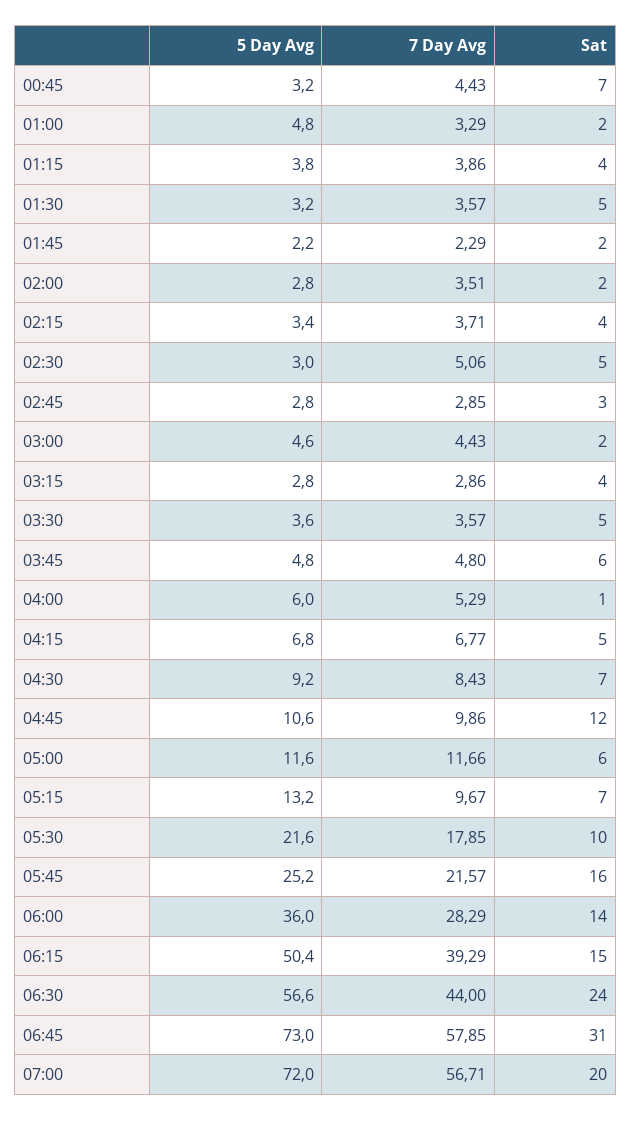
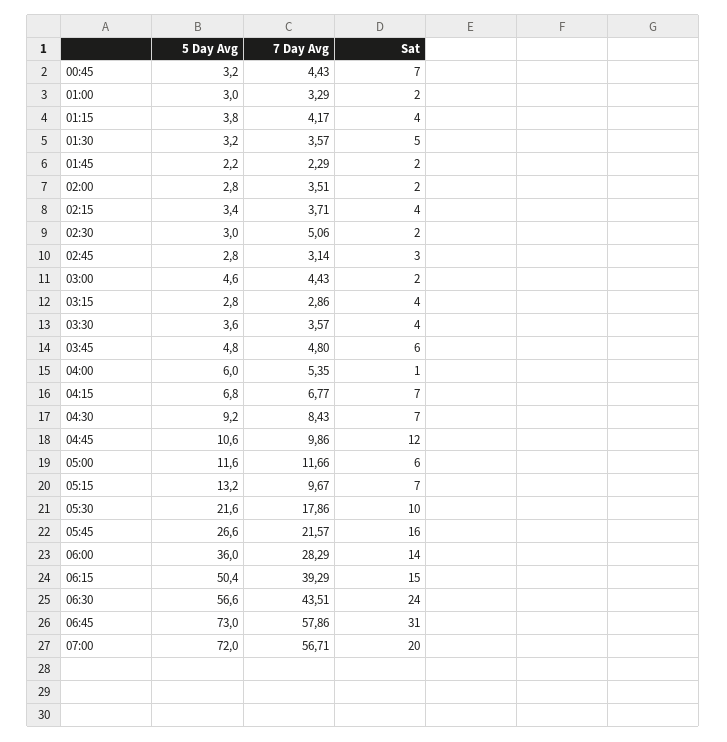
  {
    "5 Day Avg": {
      "00:45": 3.2,
-     "01:00": 4.8,
+     "01:00": 3,
      "01:15": 3.8,
      "01:30": 3.2,
      "01:45": 2.2,
      "02:00": 2.8,
      "02:15": 3.4,
      "02:30": 3,
      "02:45": 2.8,
      "03:00": 4.6,
      "03:15": 2.8,
      "03:30": 3.6,
      "03:45": 4.8,
      "04:00": 6,
      "04:15": 6.8,
      "04:30": 9.2,
      "04:45": 10.6,
      "05:00": 11.6,
      "05:15": 13.2,
      "05:30": 21.6,
-     "05:45": 25.2,
+     "05:45": 26.6,
      "06:00": 36,
      "06:15": 50.4,
      "06:30": 56.6,
      "06:45": 73,
      "07:00": 72
    },
    "7 Day Avg": {
      "00:45": 4.43,
      "01:00": 3.29,
-     "01:15": 3.86,
+     "01:15": 4.17,
      "01:30": 3.57,
      "01:45": 2.29,
      "02:00": 3.51,
      "02:15": 3.71,
      "02:30": 5.06,
-     "02:45": 2.85,
+     "02:45": 3.14,
      "03:00": 4.43,
      "03:15": 2.86,
      "03:30": 3.57,
      "03:45": 4.8,
-     "04:00": 5.29,
+     "04:00": 5.35,
      "04:15": 6.77,
      "04:30": 8.43,
      "04:45": 9.86,
      "05:00": 11.66,
      "05:15": 9.67,
-     "05:30": 17.85,
+     "05:30": 17.86,
      "05:45": 21.57,
      "06:00": 28.29,
      "06:15": 39.29,
-     "06:30": 44,
+     "06:30": 43.51,
-     "06:45": 57.85,
+     "06:45": 57.86,
      "07:00": 56.71
    },
    "Sat": {
      "00:45": 7,
      "01:00": 2,
      "01:15": 4,
      "01:30": 5,
      "01:45": 2,
      "02:00": 2,
      "02:15": 4,
-     "02:30": 5,
+     "02:30": 2,
      "02:45": 3,
      "03:00": 2,
      "03:15": 4,
-     "03:30": 5,
+     "03:30": 4,
      "03:45": 6,
      "04:00": 1,
-     "04:15": 5,
+     "04:15": 7,
      "04:30": 7,
      "04:45": 12,
      "05:00": 6,
      "05:15": 7,
      "05:30": 10,
      "05:45": 16,
      "06:00": 14,
      "06:15": 15,
      "06:30": 24,
      "06:45": 31,
      "07:00": 20
    }
  }

